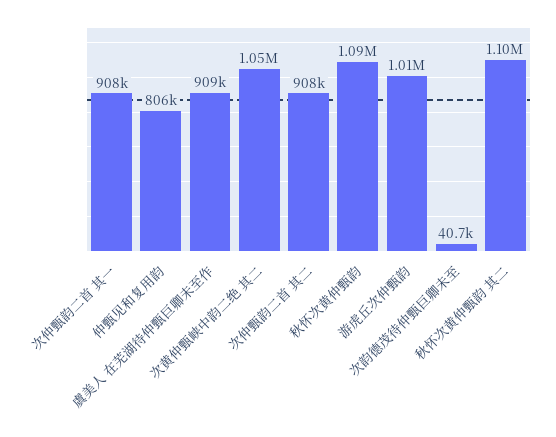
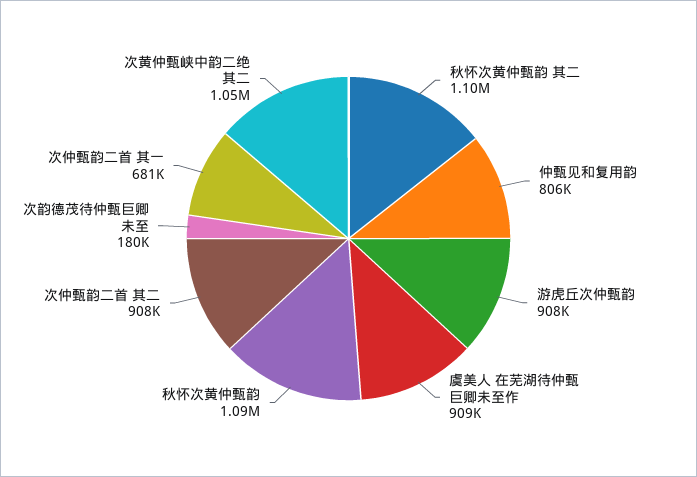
  {
-   "次仲甄韵二首 其一": 908000,
+   "次仲甄韵二首 其一": 681000,
    "仲甄见和复用韵": 806000,
    "虞美人 在芜湖待仲甄巨卿未至作": 909000,
    "次黄仲甄峡中韵二绝 其二": 1050000,
    "次仲甄韵二首 其二": 908000,
    "秋怀次黄仲甄韵": 1090000,
-   "游虎丘次仲甄韵": 1010000,
+   "游虎丘次仲甄韵": 908000,
-   "次韵德茂待仲甄巨卿未至": 40700,
+   "次韵德茂待仲甄巨卿未至": 180000,
    "秋怀次黄仲甄韵 其二": 1100000
  }

